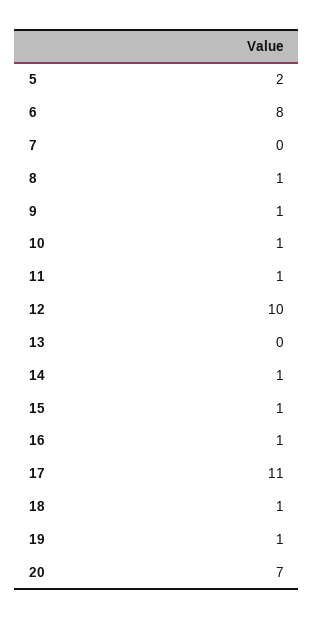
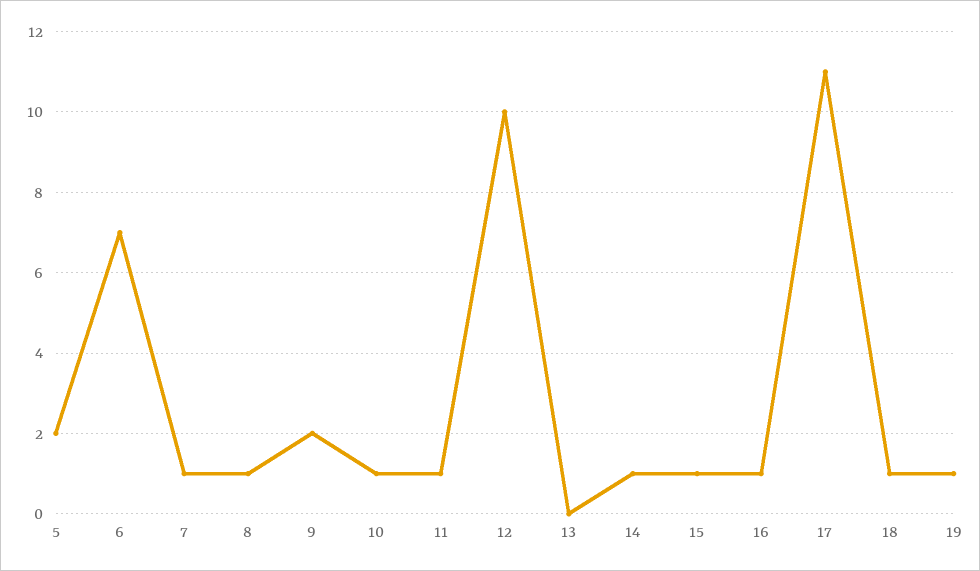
  {
    "5": 2,
-   "6": 8,
+   "6": 7,
-   "7": 0,
+   "7": 1,
    "8": 1,
-   "9": 1,
+   "9": 2,
    "10": 1,
    "11": 1,
    "12": 10,
    "13": 0,
    "14": 1,
    "15": 1,
    "16": 1,
    "17": 11,
    "18": 1,
-   "19": 1,
+   "19": 1
-   "20": 7
  }

